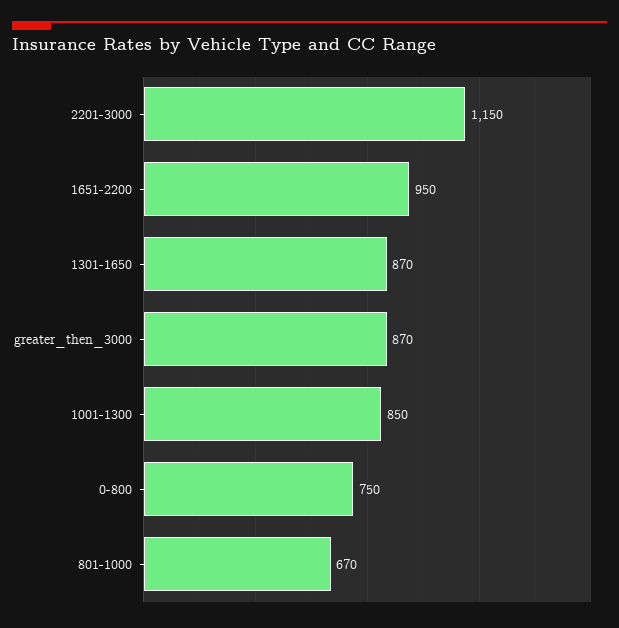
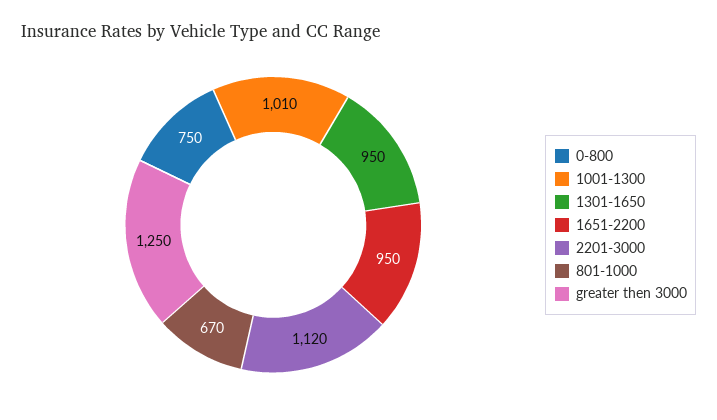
  {
-   "2201-3000": 1150,
+   "2201-3000": 1120,
    "1651-2200": 950,
-   "1301-1650": 870,
+   "1301-1650": 950,
-   "greater_then_3000": 870,
+   "greater_then_3000": 1250,
-   "1001-1300": 850,
+   "1001-1300": 1010,
    "0-800": 750,
    "801-1000": 670
  }

